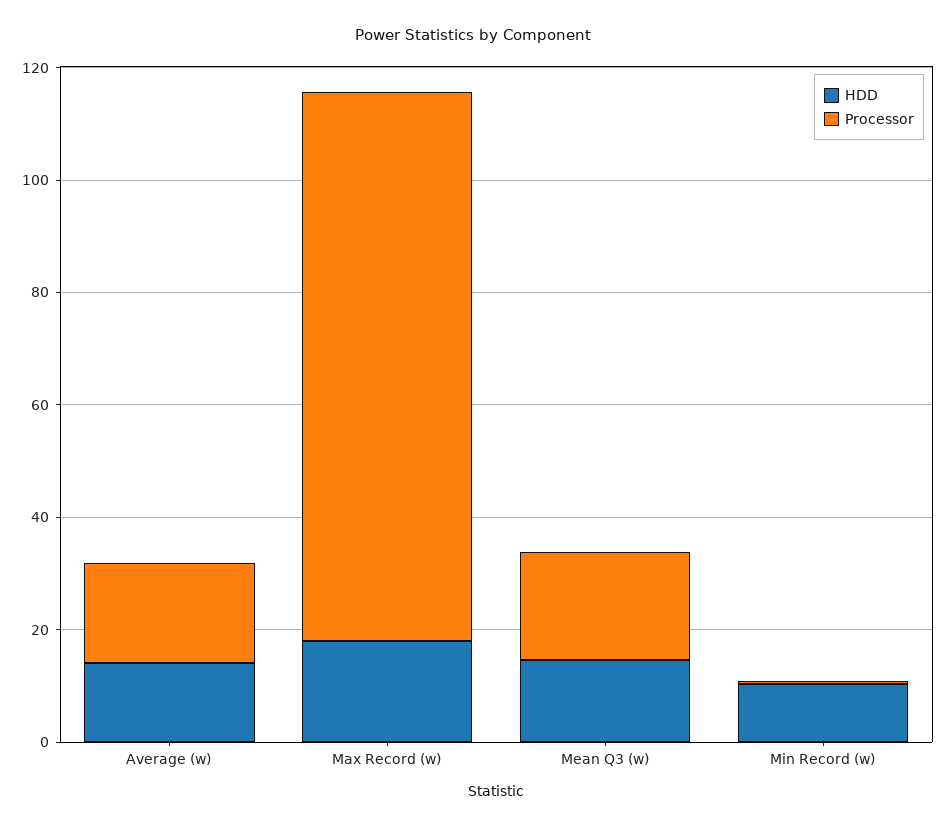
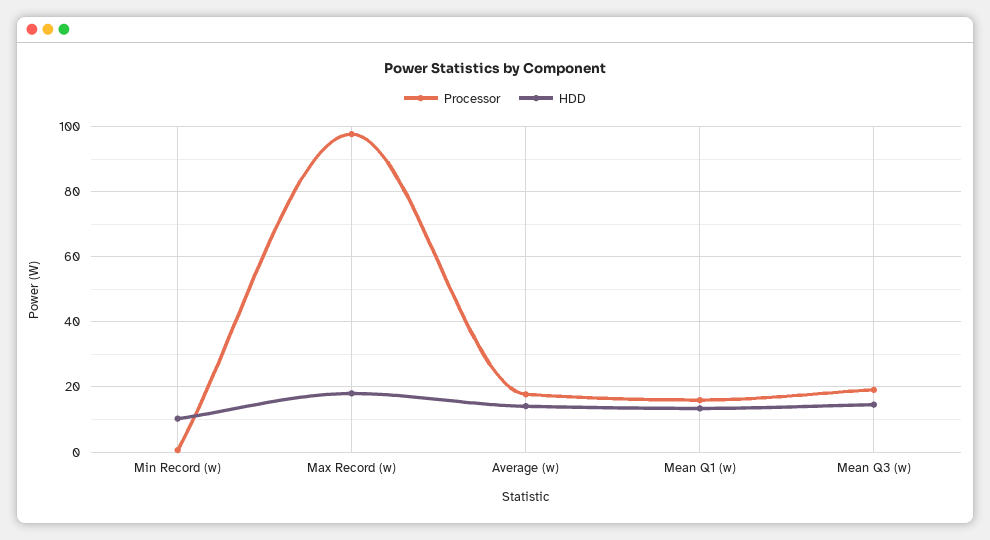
  {
    "HDD": {
      "Average (w)": 14,
      "Max Record (w)": 18,
      "Mean Q3 (w)": 14,
-     "Min Record (w)": 10
+     "Min Record (w)": 10,
+     "Mean Q1 (w)": 14
    },
    "Processor": {
      "Average (w)": 18,
      "Max Record (w)": 98,
      "Mean Q3 (w)": 20,
-     "Min Record (w)": 0
+     "Min Record (w)": 0,
+     "Mean Q1 (w)": 16
    }
  }

